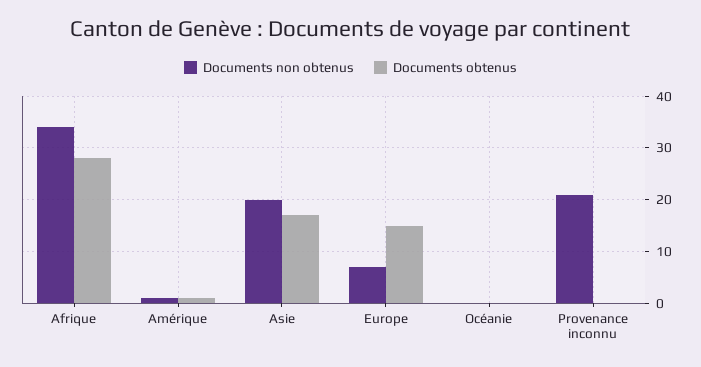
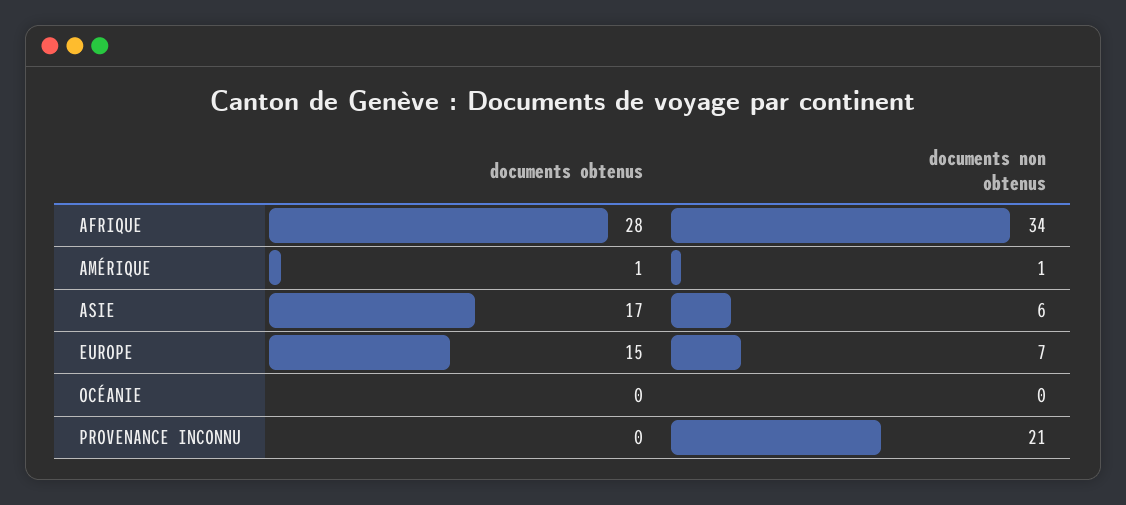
  {
    "Documents non obtenus": {
      "Afrique": 34,
      "Amérique": 1,
-     "Asie": 20,
+     "Asie": 6,
      "Europe": 7,
      "Océanie": 0,
      "Provenance inconnu": 21
    },
    "Documents obtenus": {
      "Afrique": 28,
      "Amérique": 1,
      "Asie": 17,
      "Europe": 15,
      "Océanie": 0,
      "Provenance inconnu": 0
    }
  }

